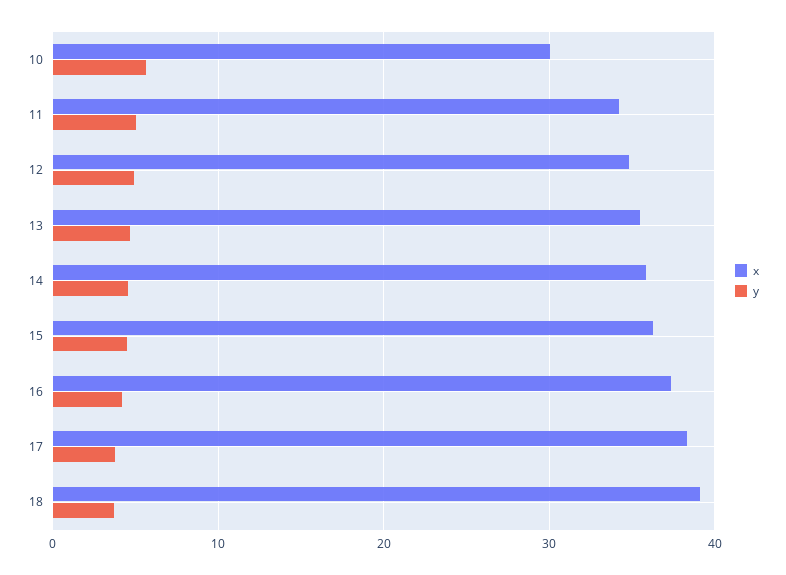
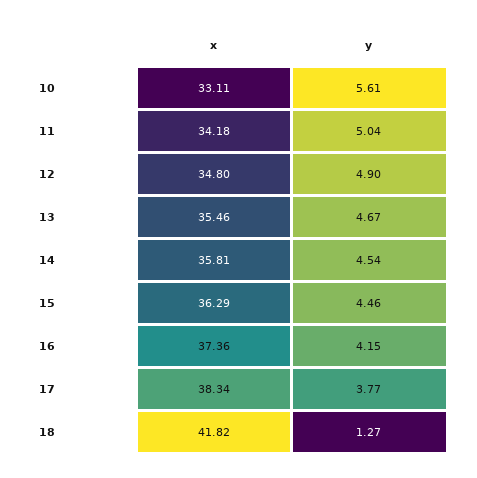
  {
    "x": {
-     "10": 30,
+     "10": 33.11,
      "11": 34.18,
      "12": 34.8,
      "13": 35.46,
      "14": 35.81,
      "15": 36.29,
      "16": 37.36,
      "17": 38.34,
-     "18": 39
+     "18": 41.82
    },
    "y": {
      "10": 5.61,
      "11": 5.04,
      "12": 4.9,
      "13": 4.67,
      "14": 4.54,
      "15": 4.46,
      "16": 4.15,
      "17": 3.77,
-     "18": 4
+     "18": 1.27
    }
  }

